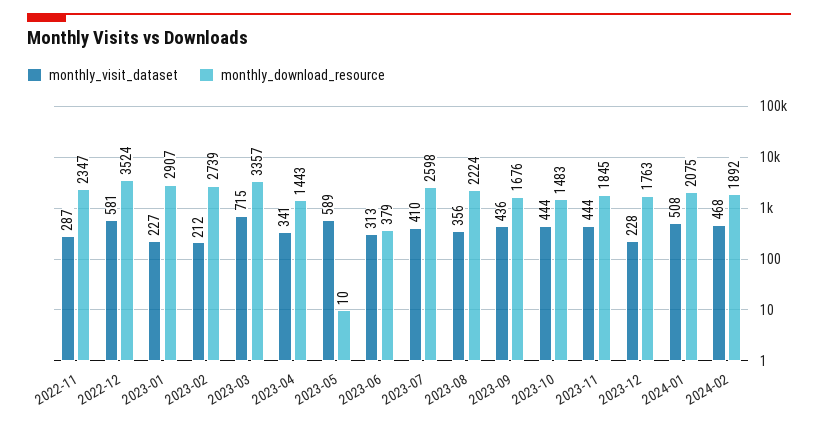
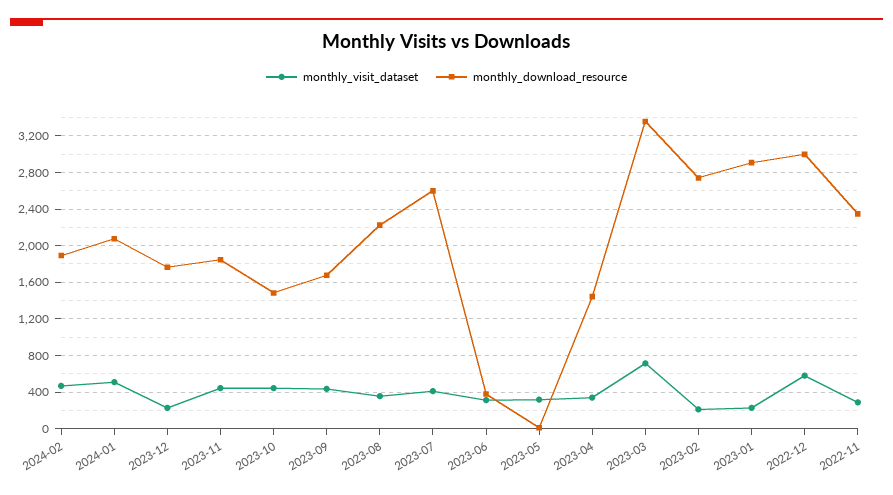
  {
    "monthly_visit_dataset": {
      "2022-11": 287,
      "2022-12": 581,
      "2023-01": 227,
      "2023-02": 212,
      "2023-03": 715,
      "2023-04": 341,
-     "2023-05": 589,
+     "2023-05": 300,
      "2023-06": 313,
      "2023-07": 410,
      "2023-08": 356,
      "2023-09": 436,
      "2023-10": 444,
      "2023-11": 444,
      "2023-12": 228,
      "2024-01": 508,
      "2024-02": 468
    },
    "monthly_download_resource": {
      "2022-11": 2347,
-     "2022-12": 3524,
+     "2022-12": 3000,
      "2023-01": 2907,
      "2023-02": 2739,
      "2023-03": 3357,
      "2023-04": 1443,
      "2023-05": 10,
      "2023-06": 379,
      "2023-07": 2598,
      "2023-08": 2224,
      "2023-09": 1676,
      "2023-10": 1483,
      "2023-11": 1845,
      "2023-12": 1763,
      "2024-01": 2075,
      "2024-02": 1892
    }
  }

